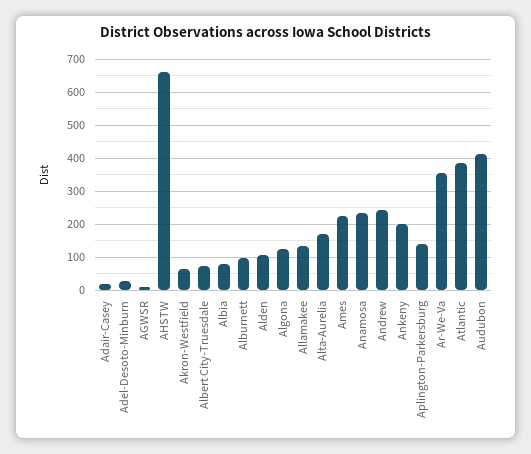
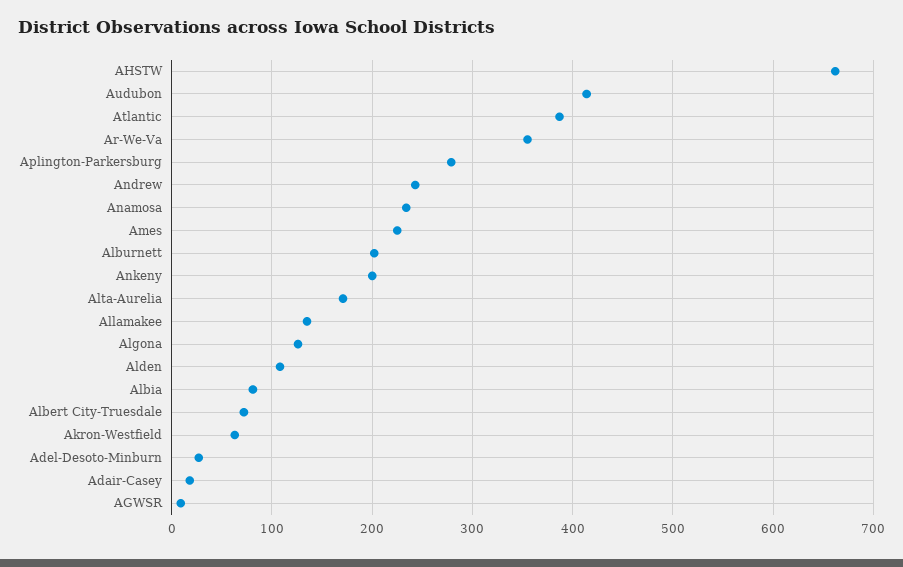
  {
    "Adair-Casey": 20,
    "Adel-Desoto-Minburn": 30,
    "AGWSR": 10,
    "AHSTW": 660,
    "Akron-Westfield": 60,
    "Albert City-Truesdale": 70,
    "Albia": 80,
-   "Alburnett": 100,
+   "Alburnett": 200,
    "Alden": 110,
    "Algona": 130,
    "Allamakee": 140,
    "Alta-Aurelia": 170,
    "Ames": 230,
    "Anamosa": 230,
    "Andrew": 240,
    "Ankeny": 200,
-   "Aplington-Parkersburg": 140,
+   "Aplington-Parkersburg": 280,
    "Ar-We-Va": 360,
    "Atlantic": 390,
    "Audubon": 410
  }

